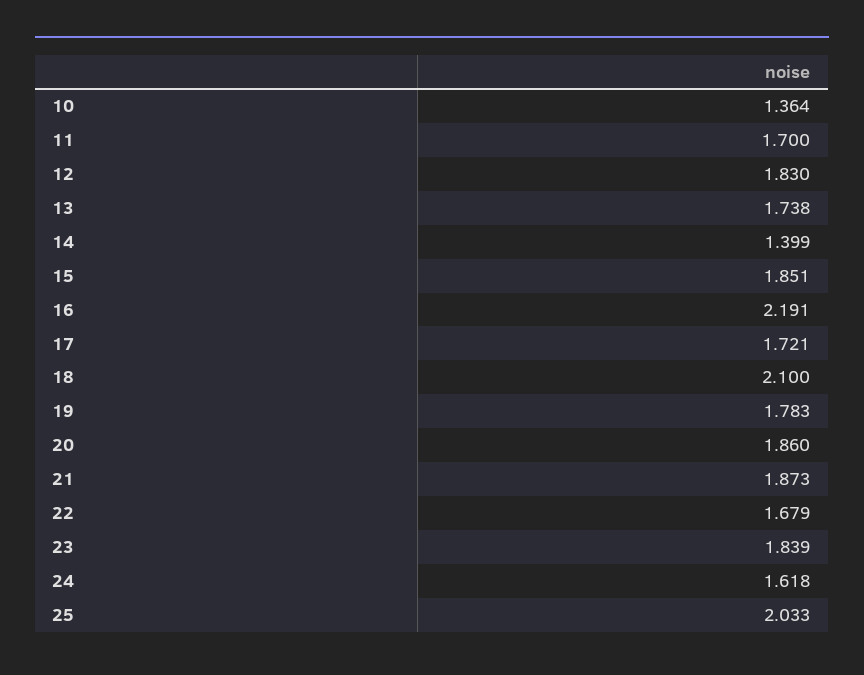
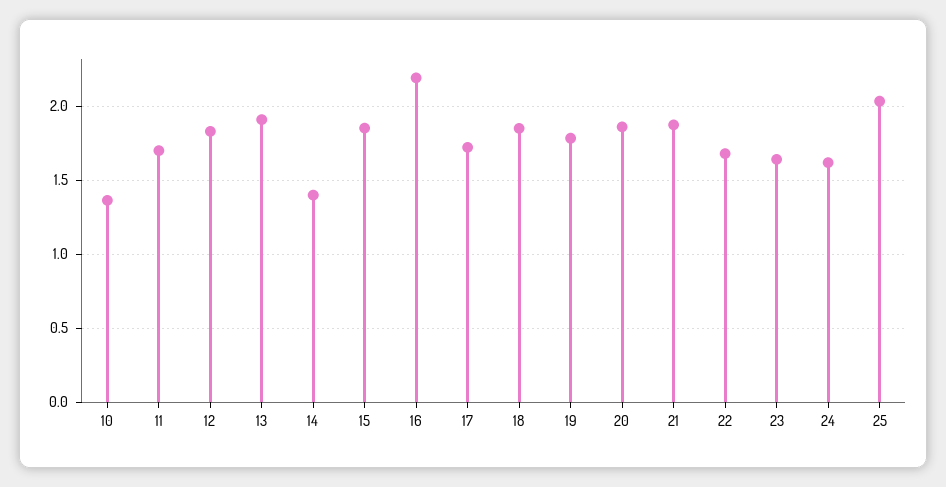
  {
    "10": 1.364,
    "11": 1.7,
    "12": 1.83,
-   "13": 1.738,
+   "13": 1.9,
    "14": 1.399,
    "15": 1.851,
    "16": 2.191,
    "17": 1.721,
-   "18": 2.1,
+   "18": 1.85,
    "19": 1.783,
    "20": 1.86,
    "21": 1.873,
    "22": 1.679,
-   "23": 1.839,
+   "23": 1.65,
    "24": 1.618,
    "25": 2.033
  }

